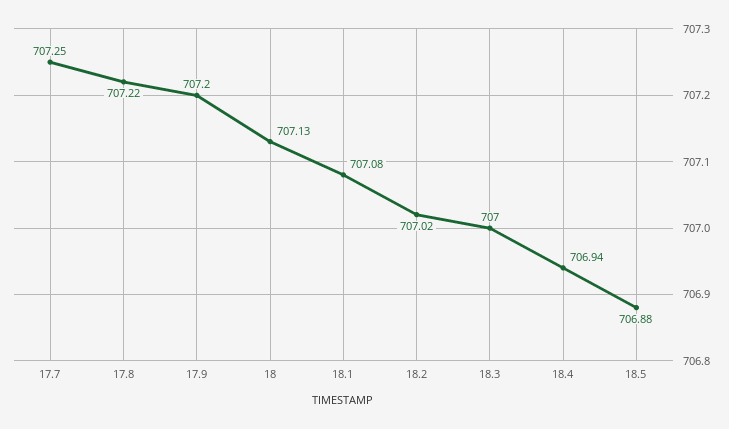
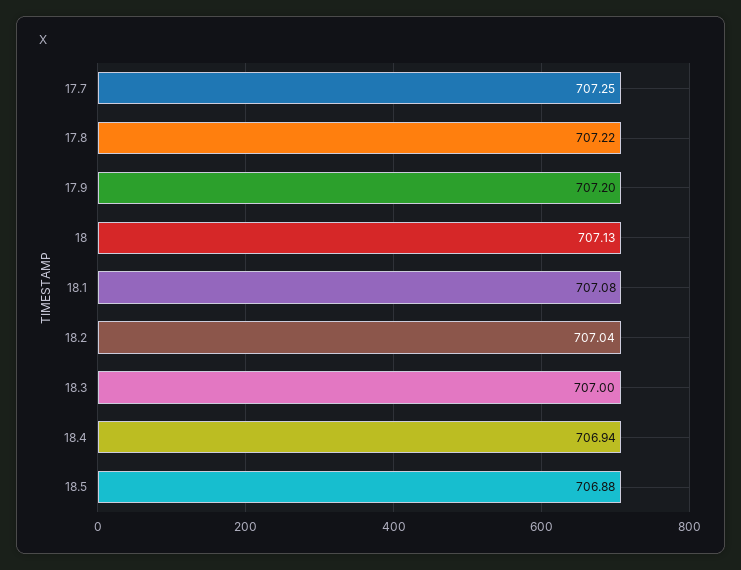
  {
    "17.7": 707.25,
    "17.8": 707.22,
    "17.9": 707.2,
    "18": 707.13,
    "18.1": 707.08,
-   "18.2": 707.02,
+   "18.2": 707.04,
    "18.3": 707,
    "18.4": 706.94,
    "18.5": 706.88
  }

